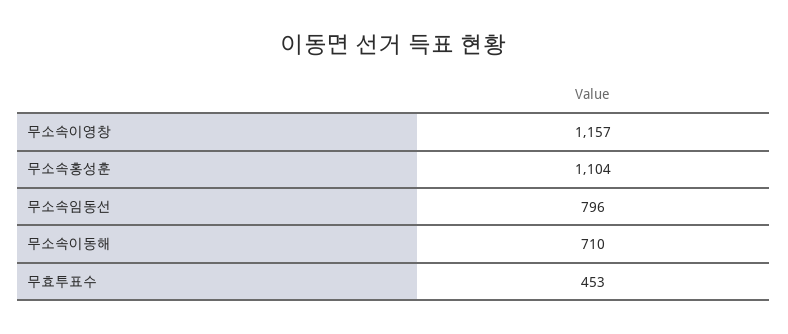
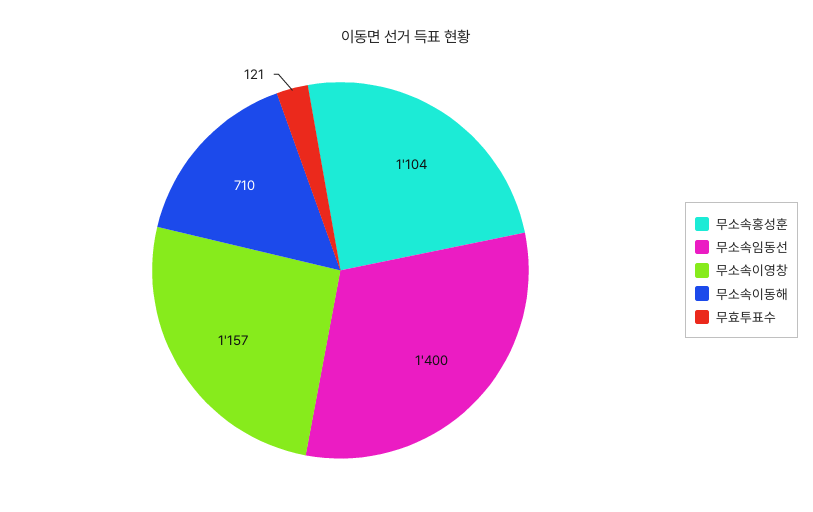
  {
    "무소속이영창": 1157,
    "무소속홍성훈": 1104,
-   "무소속임동선": 796,
+   "무소속임동선": 1400,
    "무소속이동해": 710,
-   "무효투표수": 453
+   "무효투표수": 121
  }

